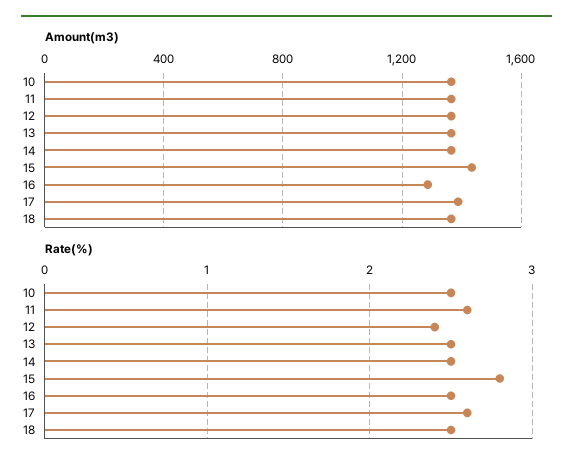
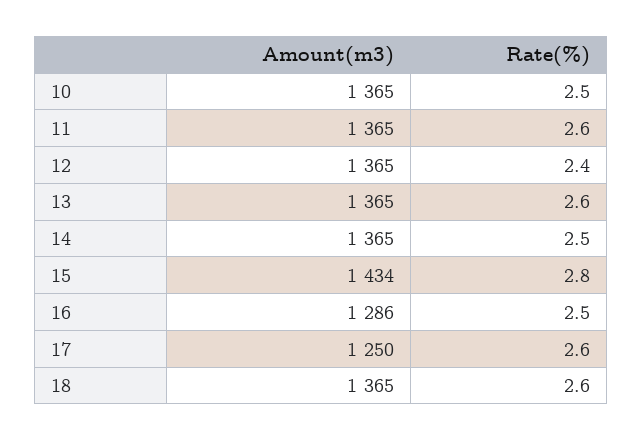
  {
    "Amount(m3)": {
      "10": 1365,
      "11": 1365,
      "12": 1365,
      "13": 1365,
      "14": 1365,
      "15": 1434,
      "16": 1286,
-     "17": 1400,
+     "17": 1250,
      "18": 1365
    },
    "Rate(%)": {
      "10": 2.5,
      "11": 2.6,
      "12": 2.4,
-     "13": 2.5,
+     "13": 2.6,
      "14": 2.5,
      "15": 2.8,
      "16": 2.5,
      "17": 2.6,
-     "18": 2.5
+     "18": 2.6
    }
  }

